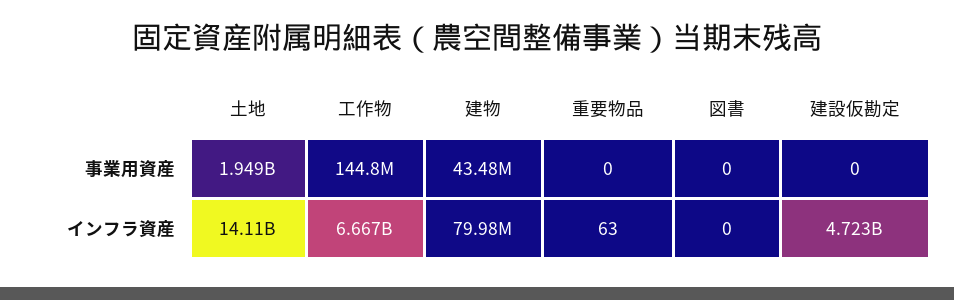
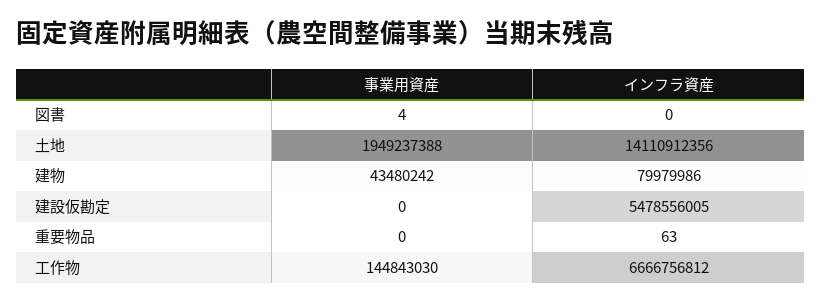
  {
    "土地": {
      "事業用資産": 1949237388,
      "インフラ資産": 14110912356
    },
    "工作物": {
      "事業用資産": 144843030,
      "インフラ資産": 6666756812
    },
    "建物": {
      "事業用資産": 43480242,
      "インフラ資産": 79979986
    },
    "重要物品": {
      "事業用資産": 0,
      "インフラ資産": 63
    },
    "図書": {
-     "事業用資産": 0,
+     "事業用資産": 4,
      "インフラ資産": 0
    },
    "建設仮勘定": {
      "事業用資産": 0,
-     "インフラ資産": 4723000000
+     "インフラ資産": 5478556005
    }
  }

